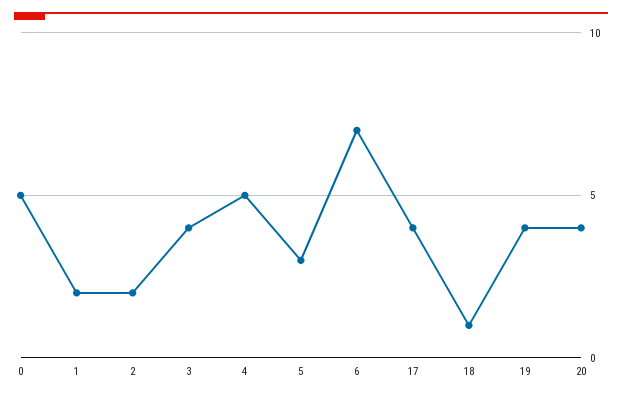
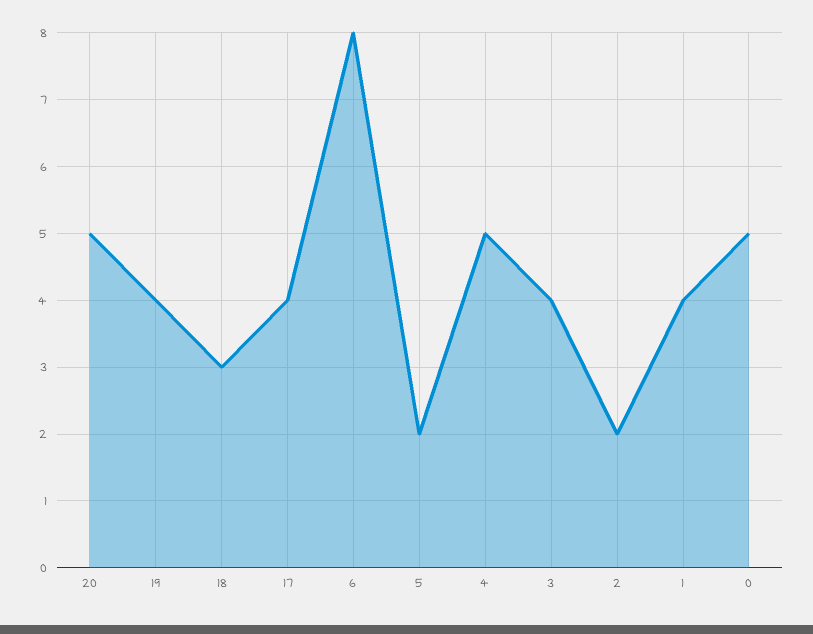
  {
    "0": 5,
-   "1": 2,
+   "1": 4,
    "2": 2,
    "3": 4,
    "4": 5,
-   "5": 3,
+   "5": 2,
-   "6": 7,
+   "6": 8,
    "17": 4,
-   "18": 1,
+   "18": 3,
    "19": 4,
-   "20": 4
+   "20": 5
  }

